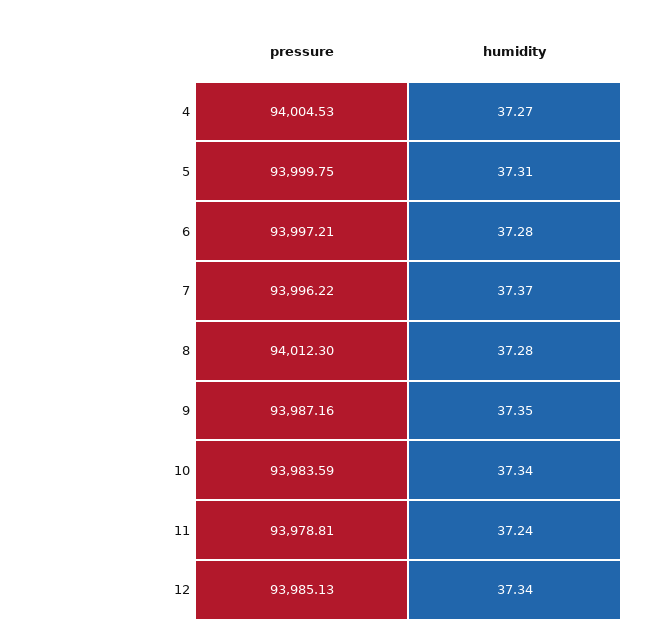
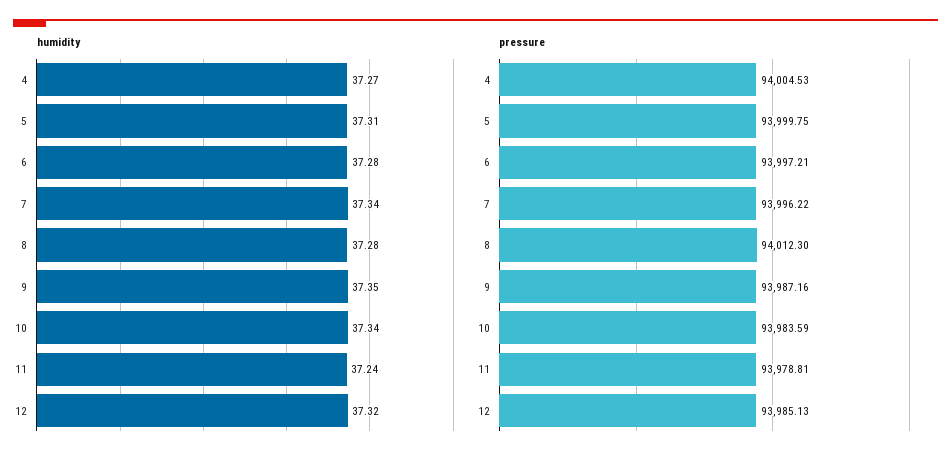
  {
    "pressure": {
      "4": 94004.53,
      "5": 93999.75,
      "6": 93997.21,
      "7": 93996.22,
      "8": 94012.3,
      "9": 93987.16,
      "10": 93983.59,
      "11": 93978.81,
      "12": 93985.13
    },
    "humidity": {
      "4": 37.27,
      "5": 37.31,
      "6": 37.28,
-     "7": 37.37,
+     "7": 37.34,
      "8": 37.28,
      "9": 37.35,
      "10": 37.34,
      "11": 37.24,
-     "12": 37.34
+     "12": 37.32
    }
  }

